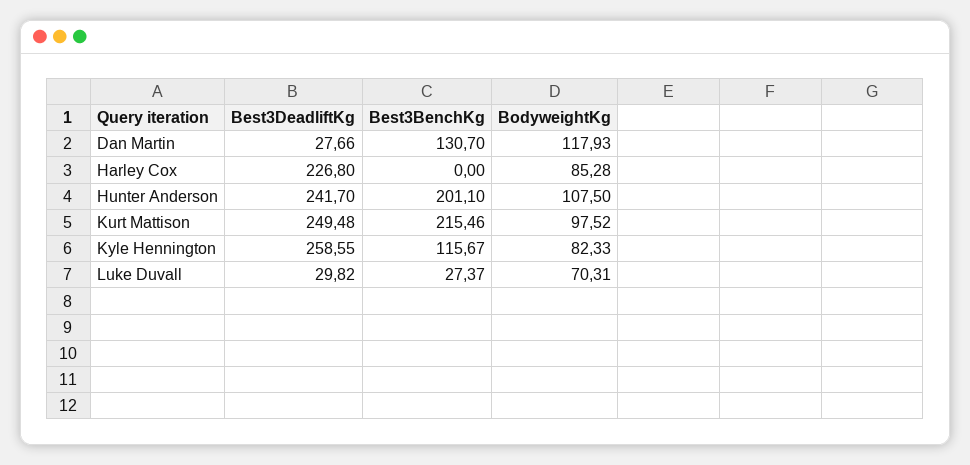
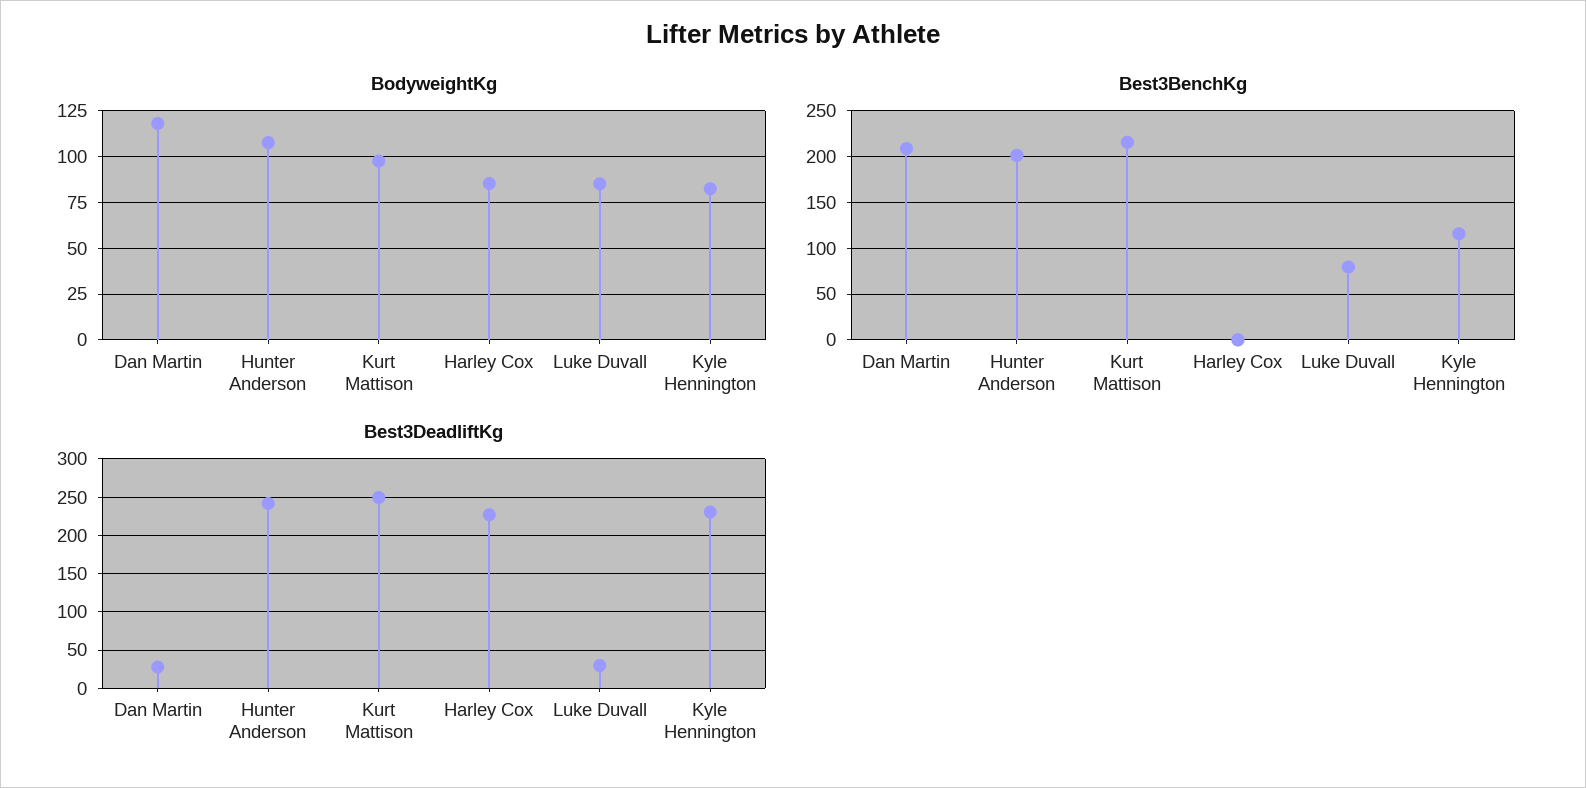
  {
    "Best3DeadliftKg": {
      "Dan Martin": 27.66,
      "Harley Cox": 226.8,
      "Hunter Anderson": 241.7,
      "Kurt Mattison": 249.48,
-     "Kyle Hennington": 258.55,
+     "Kyle Hennington": 230,
      "Luke Duvall": 29.82
    },
    "Best3BenchKg": {
-     "Dan Martin": 130.7,
+     "Dan Martin": 210,
      "Harley Cox": 0,
      "Hunter Anderson": 201.1,
      "Kurt Mattison": 215.46,
      "Kyle Hennington": 115.67,
-     "Luke Duvall": 27.37
+     "Luke Duvall": 80
    },
    "BodyweightKg": {
      "Dan Martin": 117.93,
      "Harley Cox": 85.28,
      "Hunter Anderson": 107.5,
      "Kurt Mattison": 97.52,
      "Kyle Hennington": 82.33,
-     "Luke Duvall": 70.31
+     "Luke Duvall": 85
    }
  }

